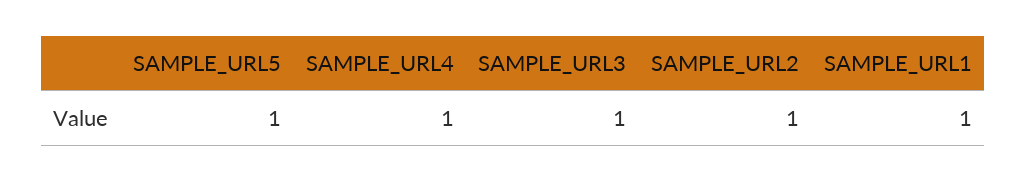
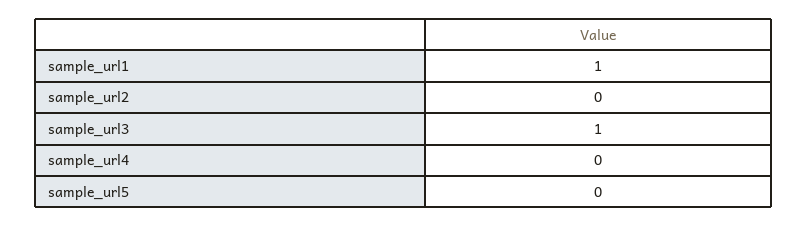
  {
-   "SAMPLE_URL5": 1,
+   "SAMPLE_URL5": 0,
-   "SAMPLE_URL4": 1,
+   "SAMPLE_URL4": 0,
    "SAMPLE_URL3": 1,
-   "SAMPLE_URL2": 1,
+   "SAMPLE_URL2": 0,
    "SAMPLE_URL1": 1
  }

